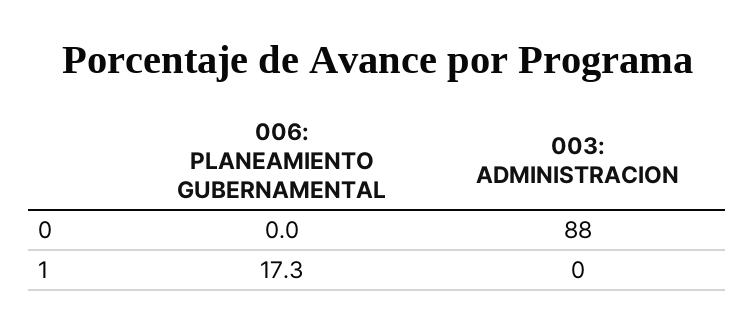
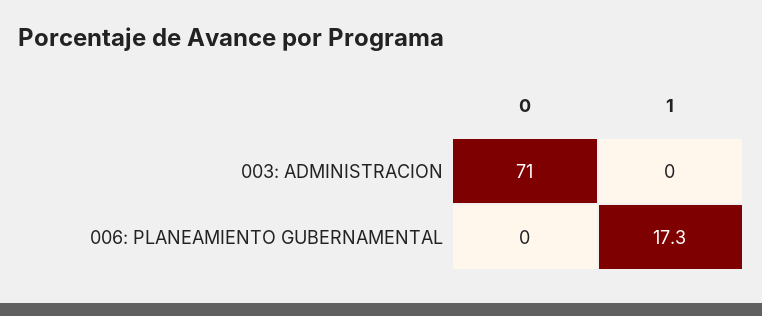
  {
    "006: PLANEAMIENTO GUBERNAMENTAL": {
      "0": 0,
      "1": 17.3
    },
    "003: ADMINISTRACION": {
-     "0": 88,
+     "0": 71,
      "1": 0
    }
  }

